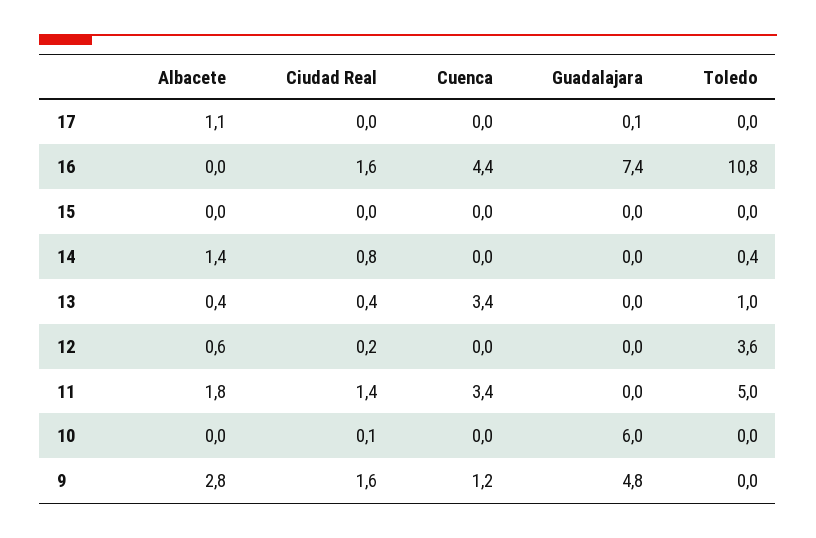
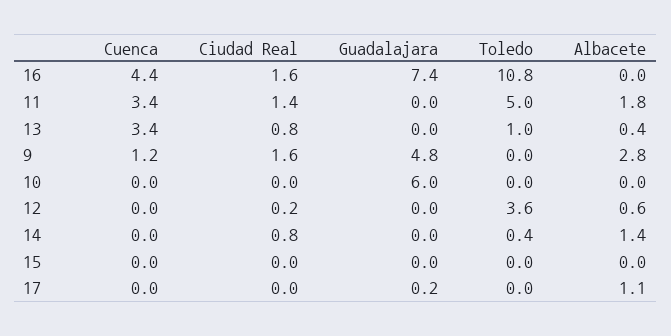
  {
    "Albacete": {
      "17": 1.1,
      "16": 0,
      "15": 0,
      "14": 1.4,
      "13": 0.4,
      "12": 0.6,
      "11": 1.8,
      "10": 0,
      "9": 2.8
    },
    "Ciudad Real": {
      "17": 0,
      "16": 1.6,
      "15": 0,
      "14": 0.8,
-     "13": 0.4,
+     "13": 0.8,
      "12": 0.2,
      "11": 1.4,
-     "10": 0.1,
+     "10": 0,
      "9": 1.6
    },
    "Cuenca": {
      "17": 0,
      "16": 4.4,
      "15": 0,
      "14": 0,
      "13": 3.4,
      "12": 0,
      "11": 3.4,
      "10": 0,
      "9": 1.2
    },
    "Guadalajara": {
-     "17": 0.1,
+     "17": 0.2,
      "16": 7.4,
      "15": 0,
      "14": 0,
      "13": 0,
      "12": 0,
      "11": 0,
      "10": 6,
      "9": 4.8
    },
    "Toledo": {
      "17": 0,
      "16": 10.8,
      "15": 0,
      "14": 0.4,
      "13": 1,
      "12": 3.6,
      "11": 5,
      "10": 0,
      "9": 0
    }
  }

